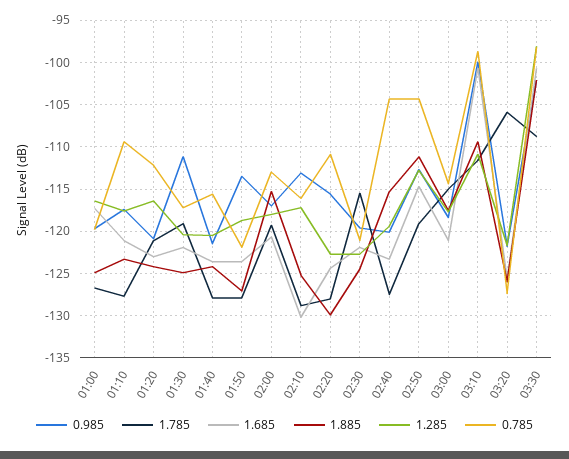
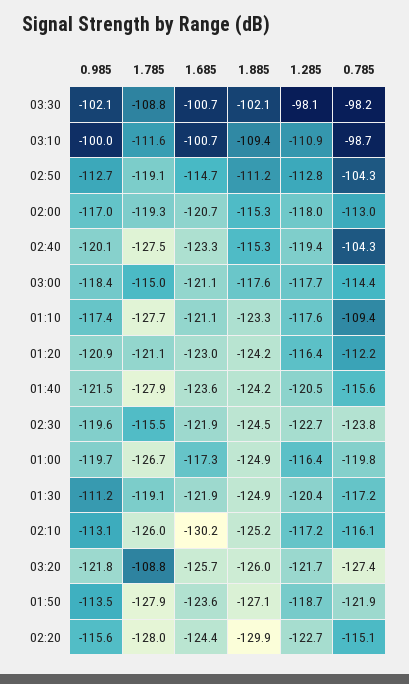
  {
    "0.985": {
      "01:00": -119.7,
      "01:10": -117.4,
      "01:20": -120.9,
      "01:30": -111.2,
      "01:40": -121.5,
      "01:50": -113.5,
      "02:00": -117,
      "02:10": -113.1,
      "02:20": -115.6,
      "02:30": -119.6,
      "02:40": -120.1,
      "02:50": -112.7,
      "03:00": -118.4,
      "03:10": -100,
      "03:20": -121.8,
      "03:30": -102.1
    },
    "1.785": {
      "01:00": -126.7,
      "01:10": -127.7,
      "01:20": -121.1,
      "01:30": -119.1,
      "01:40": -127.9,
      "01:50": -127.9,
      "02:00": -119.3,
-     "02:10": -129,
+     "02:10": -126,
      "02:20": -128,
      "02:30": -115.5,
      "02:40": -127.5,
      "02:50": -119.1,
      "03:00": -115,
      "03:10": -111.6,
-     "03:20": -106,
+     "03:20": -108.8,
      "03:30": -108.8
    },
    "1.685": {
      "01:00": -117.3,
      "01:10": -121.1,
      "01:20": -123,
      "01:30": -121.9,
      "01:40": -123.6,
      "01:50": -123.6,
      "02:00": -120.7,
      "02:10": -130.2,
      "02:20": -124.4,
      "02:30": -121.9,
      "02:40": -123.3,
      "02:50": -114.7,
      "03:00": -121.1,
      "03:10": -100.7,
      "03:20": -125.7,
      "03:30": -100.7
    },
    "1.885": {
      "01:00": -124.9,
      "01:10": -123.3,
      "01:20": -124.2,
      "01:30": -124.9,
      "01:40": -124.2,
      "01:50": -127.1,
      "02:00": -115.3,
      "02:10": -125.2,
      "02:20": -129.9,
      "02:30": -124.5,
      "02:40": -115.3,
      "02:50": -111.2,
      "03:00": -117.6,
      "03:10": -109.4,
      "03:20": -126,
      "03:30": -102.1
    },
    "1.285": {
      "01:00": -116.4,
      "01:10": -117.6,
      "01:20": -116.4,
      "01:30": -120.4,
      "01:40": -120.5,
      "01:50": -118.7,
      "02:00": -118,
      "02:10": -117.2,
      "02:20": -122.7,
      "02:30": -122.7,
      "02:40": -119.4,
      "02:50": -112.8,
      "03:00": -117.7,
      "03:10": -110.9,
      "03:20": -121.7,
      "03:30": -98.1
    },
    "0.785": {
      "01:00": -119.8,
      "01:10": -109.4,
      "01:20": -112.2,
      "01:30": -117.2,
      "01:40": -115.6,
      "01:50": -121.9,
      "02:00": -113,
      "02:10": -116.1,
-     "02:20": -111,
+     "02:20": -115.1,
-     "02:30": -121,
+     "02:30": -123.8,
      "02:40": -104.3,
      "02:50": -104.3,
      "03:00": -114.4,
      "03:10": -98.7,
      "03:20": -127.4,
      "03:30": -98.2
    }
  }

